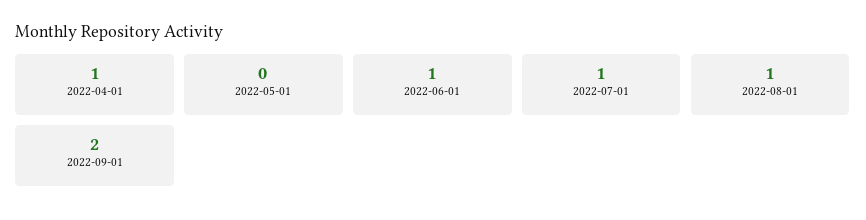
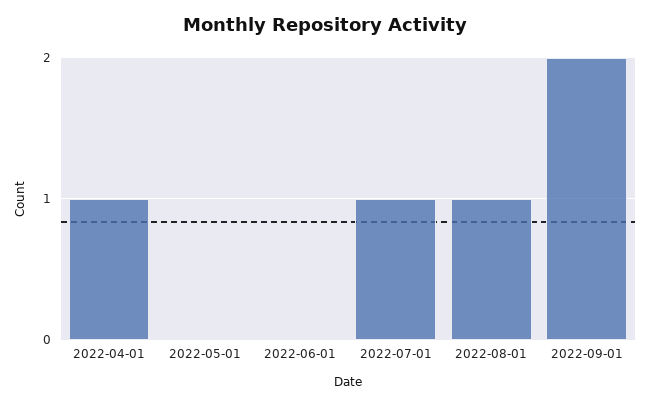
  {
    "2022-04-01": 1,
    "2022-05-01": 0,
-   "2022-06-01": 1,
+   "2022-06-01": 0,
    "2022-07-01": 1,
    "2022-08-01": 1,
    "2022-09-01": 2
  }

